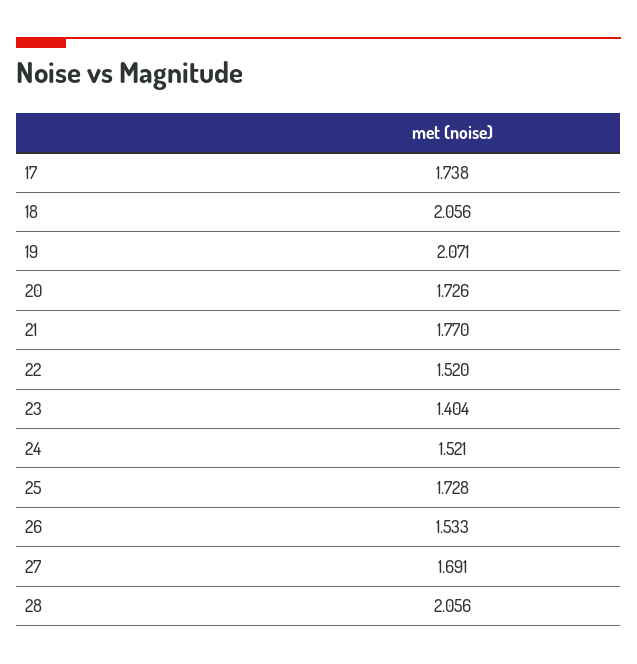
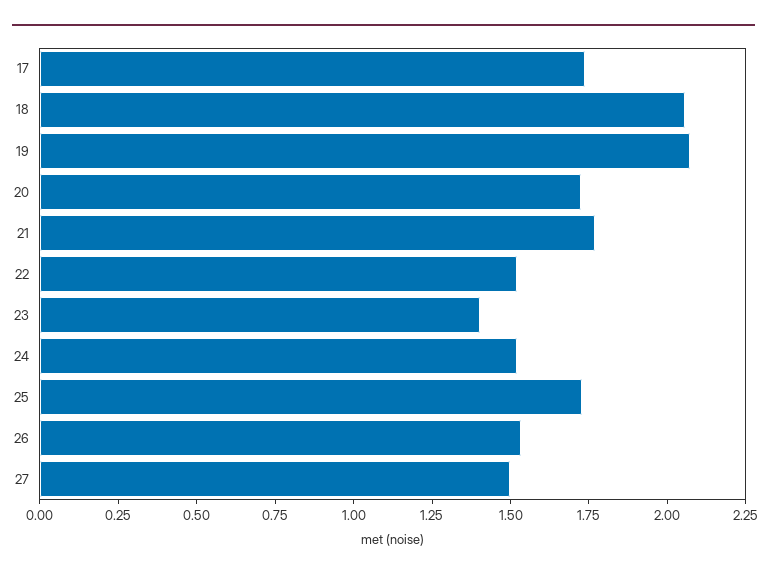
  {
    "17": 1.738,
    "18": 2.056,
    "19": 2.071,
    "20": 1.726,
    "21": 1.77,
    "22": 1.52,
    "23": 1.404,
    "24": 1.521,
    "25": 1.728,
    "26": 1.533,
-   "27": 1.691,
+   "27": 1.5
-   "28": 2.056
  }

